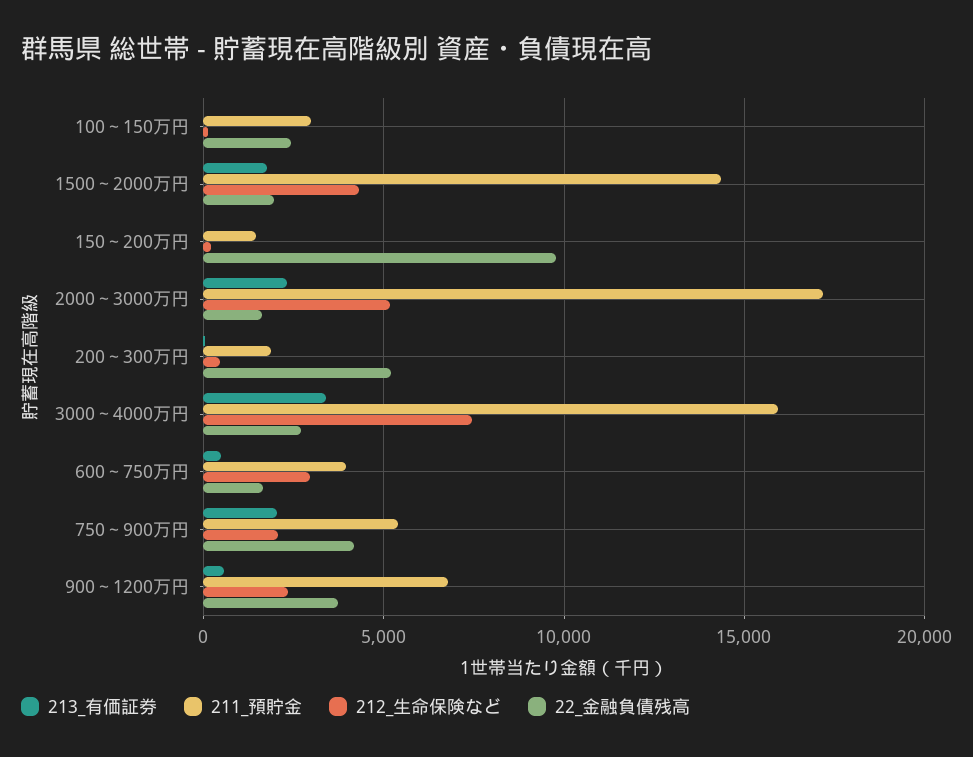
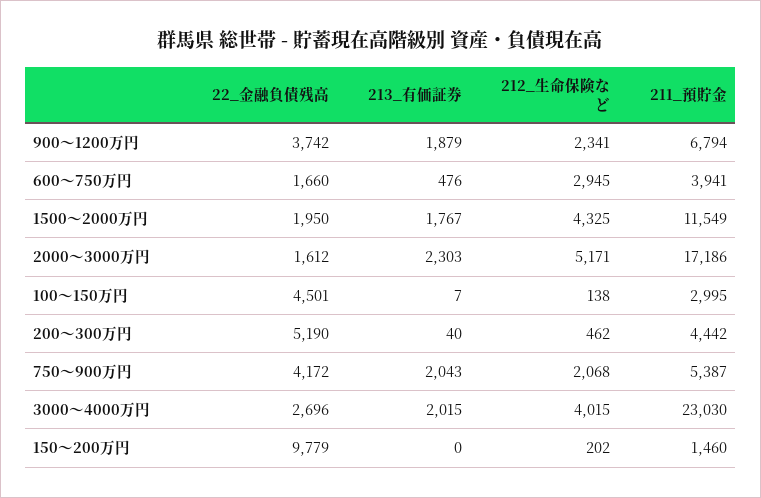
  {
    "213_有価証券": {
      "100～150万円": 7,
      "1500～2000万円": 1767,
      "150～200万円": 0,
      "2000～3000万円": 2303,
      "200～300万円": 40,
-     "3000～4000万円": 3500,
+     "3000～4000万円": 2015,
      "600～750万円": 476,
      "750～900万円": 2043,
-     "900～1200万円": 500
+     "900～1200万円": 1879
    },
    "211_預貯金": {
      "100～150万円": 2995,
-     "1500～2000万円": 14500,
+     "1500～2000万円": 11549,
      "150～200万円": 1460,
      "2000～3000万円": 17186,
-     "200～300万円": 2000,
+     "200～300万円": 4442,
-     "3000～4000万円": 16000,
+     "3000～4000万円": 23030,
      "600～750万円": 3941,
      "750～900万円": 5387,
      "900～1200万円": 6794
    },
    "212_生命保険など": {
      "100～150万円": 138,
      "1500～2000万円": 4325,
      "150～200万円": 202,
      "2000～3000万円": 5171,
      "200～300万円": 462,
-     "3000～4000万円": 7500,
+     "3000～4000万円": 4015,
      "600～750万円": 2945,
      "750～900万円": 2068,
      "900～1200万円": 2341
    },
    "22_金融負債残高": {
-     "100～150万円": 2500,
+     "100～150万円": 4501,
      "1500～2000万円": 1950,
      "150～200万円": 9779,
      "2000～3000万円": 1612,
      "200～300万円": 5190,
      "3000～4000万円": 2696,
      "600～750万円": 1660,
      "750～900万円": 4172,
      "900～1200万円": 3742
    }
  }

